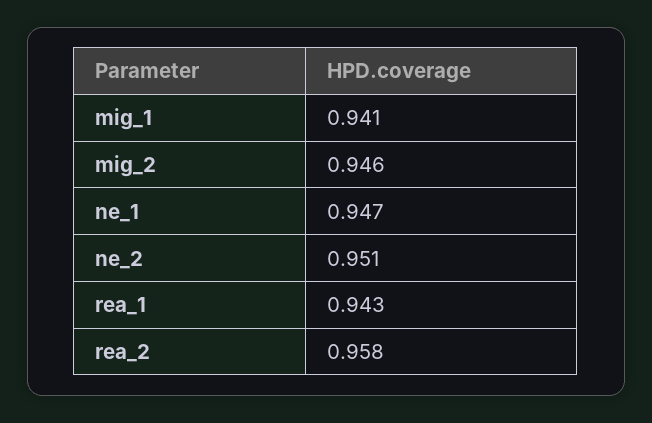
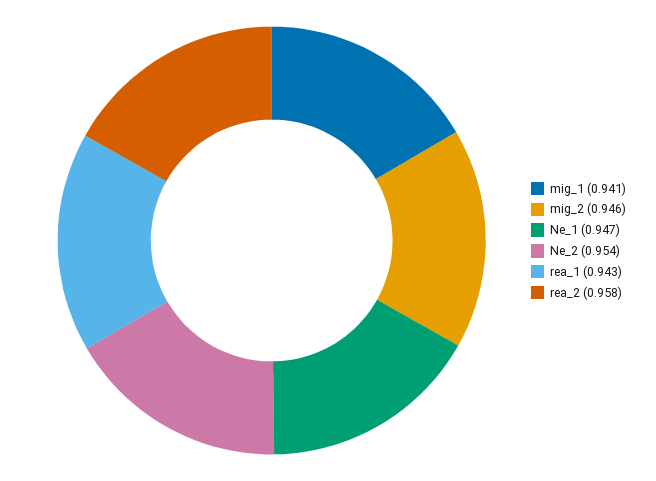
  {
    "mig_1": 0.941,
    "mig_2": 0.946,
    "ne_1": 0.947,
-   "ne_2": 0.951,
+   "ne_2": 0.954,
    "rea_1": 0.943,
    "rea_2": 0.958
  }

